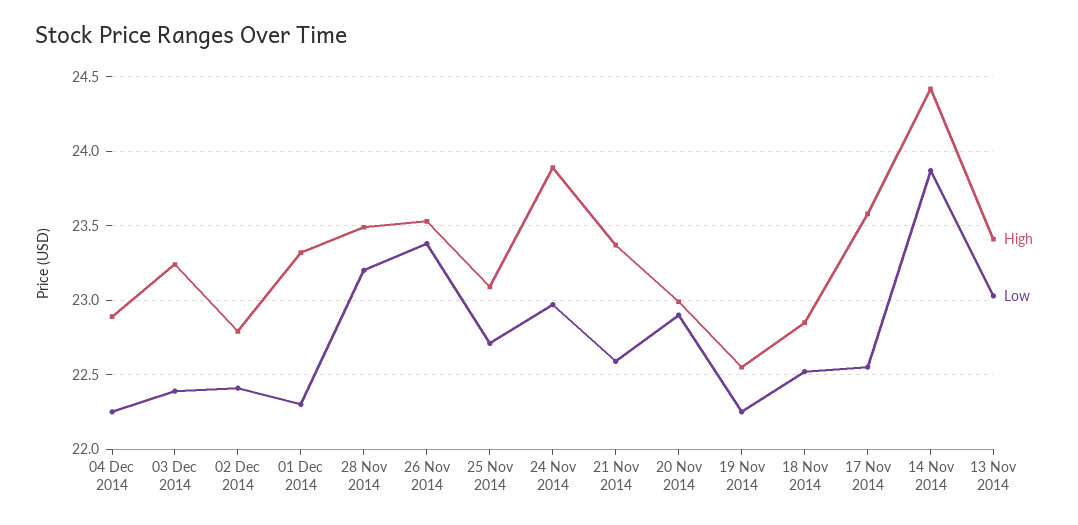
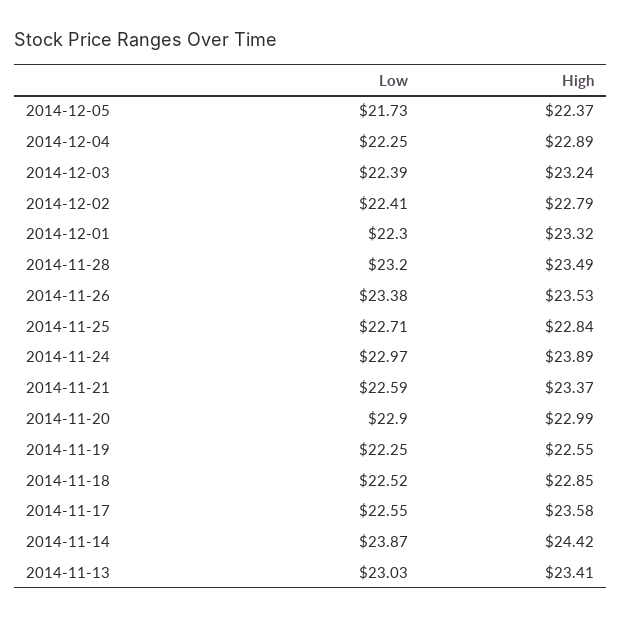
  {
    "High": {
      "04 Dec 2014": 22.89,
      "03 Dec 2014": 23.24,
      "02 Dec 2014": 22.79,
      "01 Dec 2014": 23.32,
      "28 Nov 2014": 23.49,
      "26 Nov 2014": 23.53,
-     "25 Nov 2014": 23.1,
+     "25 Nov 2014": 22.84,
      "24 Nov 2014": 23.89,
      "21 Nov 2014": 23.37,
      "20 Nov 2014": 22.99,
      "19 Nov 2014": 22.55,
      "18 Nov 2014": 22.85,
      "17 Nov 2014": 23.58,
      "14 Nov 2014": 24.42,
-     "13 Nov 2014": 23.41
+     "13 Nov 2014": 23.41,
+     "2014-12-05": 22.37
    },
    "Low": {
      "04 Dec 2014": 22.25,
      "03 Dec 2014": 22.39,
      "02 Dec 2014": 22.41,
      "01 Dec 2014": 22.3,
      "28 Nov 2014": 23.2,
      "26 Nov 2014": 23.38,
      "25 Nov 2014": 22.71,
      "24 Nov 2014": 22.97,
      "21 Nov 2014": 22.59,
      "20 Nov 2014": 22.9,
      "19 Nov 2014": 22.25,
      "18 Nov 2014": 22.52,
      "17 Nov 2014": 22.55,
      "14 Nov 2014": 23.87,
-     "13 Nov 2014": 23.03
+     "13 Nov 2014": 23.03,
+     "2014-12-05": 21.73
    }
  }

